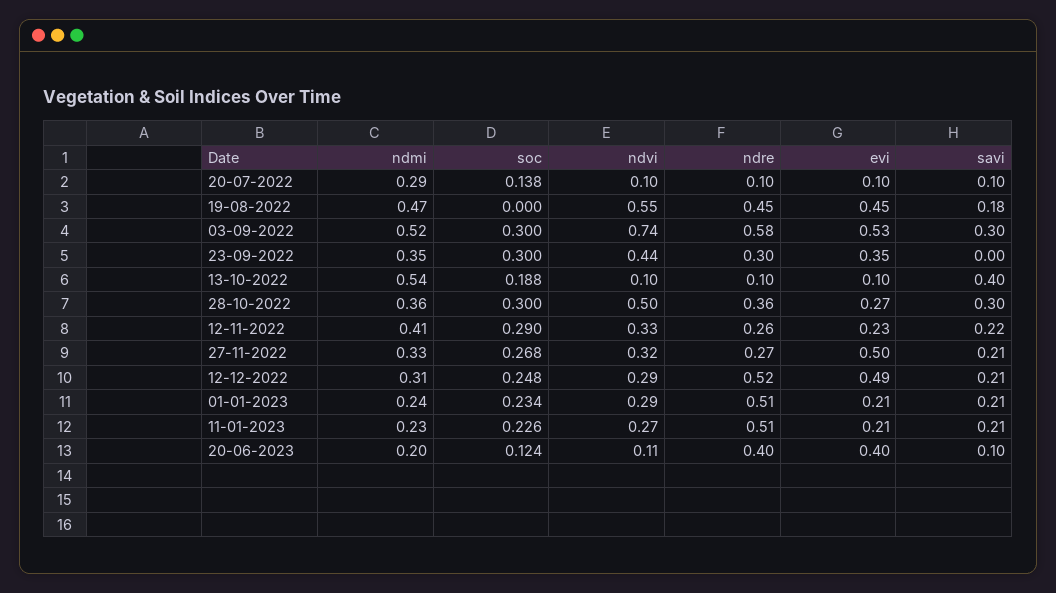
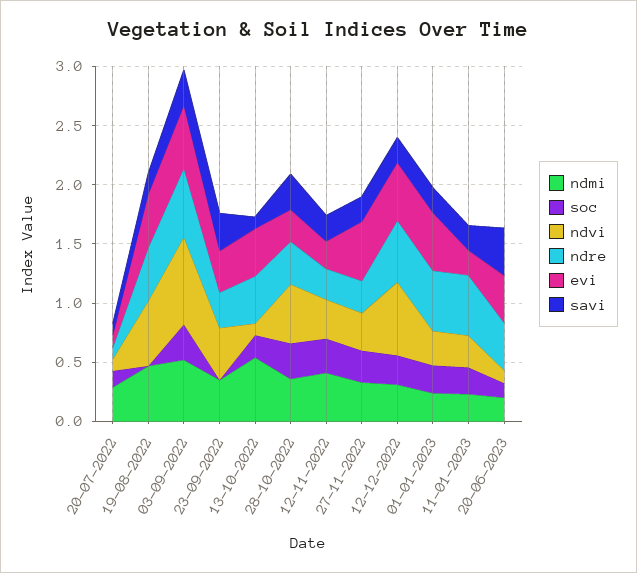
  {
    "ndmi": {
      "20-07-2022": 0.29,
      "19-08-2022": 0.47,
      "03-09-2022": 0.52,
      "23-09-2022": 0.35,
      "13-10-2022": 0.54,
      "28-10-2022": 0.36,
      "12-11-2022": 0.41,
      "27-11-2022": 0.33,
      "12-12-2022": 0.31,
      "01-01-2023": 0.24,
      "11-01-2023": 0.23,
      "20-06-2023": 0.2
    },
    "soc": {
      "20-07-2022": 0.138,
      "19-08-2022": 0,
      "03-09-2022": 0.3,
-     "23-09-2022": 0.3,
+     "23-09-2022": 0,
      "13-10-2022": 0.188,
      "28-10-2022": 0.3,
      "12-11-2022": 0.29,
      "27-11-2022": 0.268,
      "12-12-2022": 0.248,
      "01-01-2023": 0.234,
      "11-01-2023": 0.226,
      "20-06-2023": 0.124
    },
    "ndvi": {
      "20-07-2022": 0.1,
      "19-08-2022": 0.55,
      "03-09-2022": 0.74,
      "23-09-2022": 0.44,
      "13-10-2022": 0.1,
      "28-10-2022": 0.5,
      "12-11-2022": 0.33,
      "27-11-2022": 0.32,
-     "12-12-2022": 0.29,
+     "12-12-2022": 0.6,
      "01-01-2023": 0.29,
      "11-01-2023": 0.27,
      "20-06-2023": 0.11
    },
    "ndre": {
      "20-07-2022": 0.1,
      "19-08-2022": 0.45,
      "03-09-2022": 0.58,
      "23-09-2022": 0.3,
-     "13-10-2022": 0.1,
+     "13-10-2022": 0.4,
      "28-10-2022": 0.36,
      "12-11-2022": 0.26,
      "27-11-2022": 0.27,
      "12-12-2022": 0.52,
      "01-01-2023": 0.51,
      "11-01-2023": 0.51,
      "20-06-2023": 0.4
    },
    "evi": {
      "20-07-2022": 0.1,
      "19-08-2022": 0.45,
      "03-09-2022": 0.53,
      "23-09-2022": 0.35,
-     "13-10-2022": 0.1,
+     "13-10-2022": 0.4,
      "28-10-2022": 0.27,
      "12-11-2022": 0.23,
      "27-11-2022": 0.5,
      "12-12-2022": 0.49,
-     "01-01-2023": 0.21,
+     "01-01-2023": 0.5,
      "11-01-2023": 0.21,
      "20-06-2023": 0.4
    },
    "savi": {
      "20-07-2022": 0.1,
      "19-08-2022": 0.18,
      "03-09-2022": 0.3,
-     "23-09-2022": 0,
+     "23-09-2022": 0.3,
-     "13-10-2022": 0.4,
+     "13-10-2022": 0.1,
      "28-10-2022": 0.3,
      "12-11-2022": 0.22,
      "27-11-2022": 0.21,
      "12-12-2022": 0.21,
      "01-01-2023": 0.21,
      "11-01-2023": 0.21,
-     "20-06-2023": 0.1
+     "20-06-2023": 0.4
    }
  }

